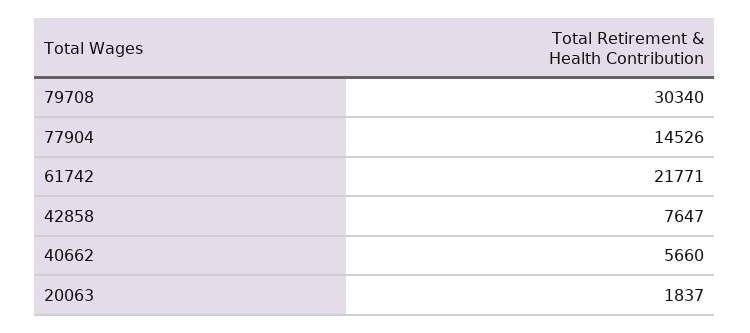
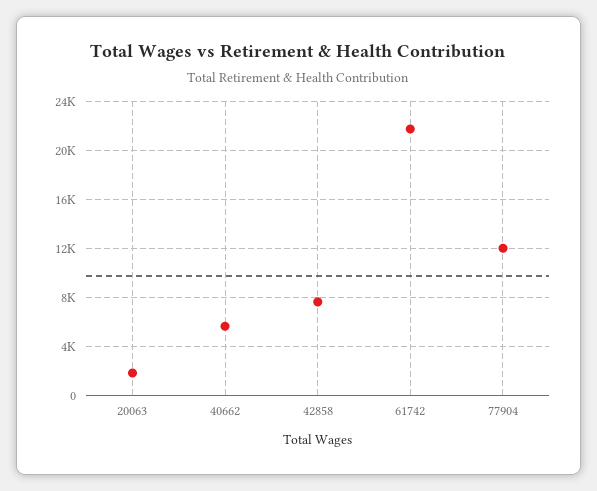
  {
-   "79708": 30340,
-   "77904": 14526,
+   "77904": 12000,
    "61742": 21771,
    "42858": 7647,
    "40662": 5660,
    "20063": 1837
  }

